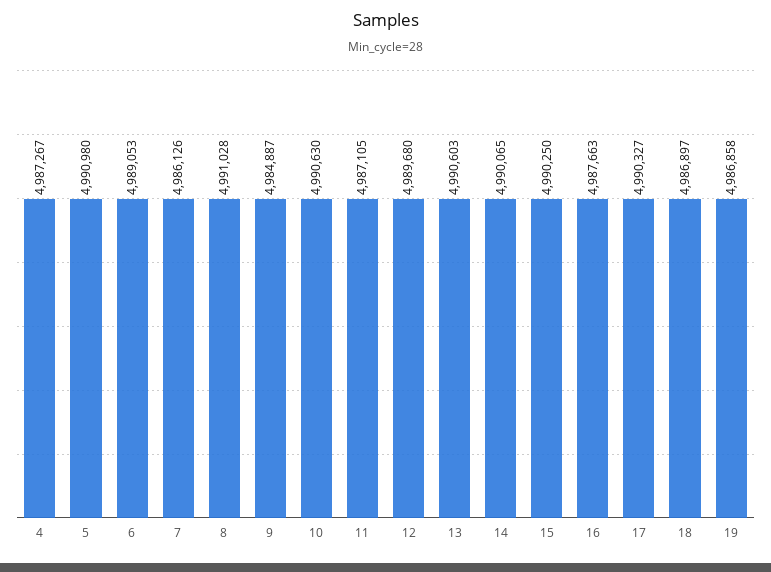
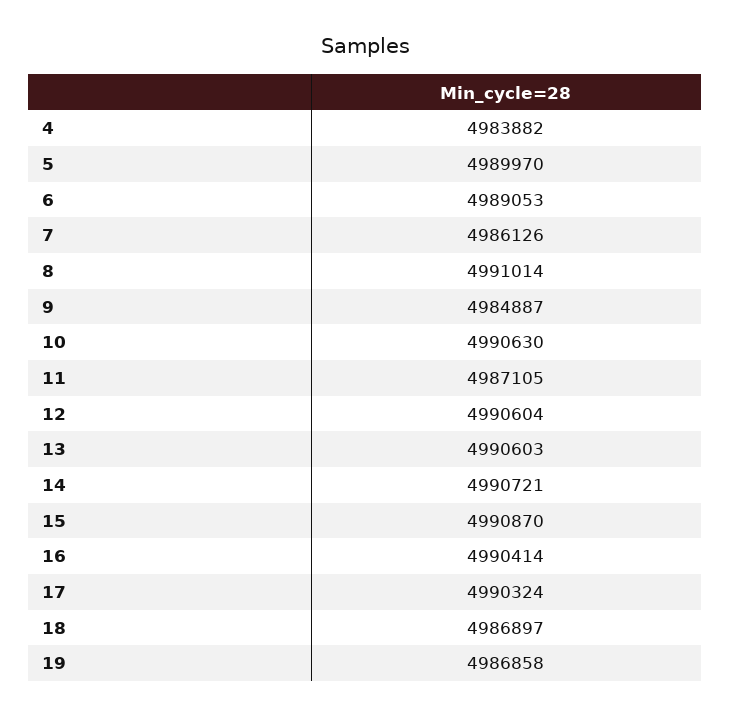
  {
-   "4": 4987267,
+   "4": 4983882,
-   "5": 4990980,
+   "5": 4989970,
    "6": 4989053,
    "7": 4986126,
-   "8": 4991028,
+   "8": 4991014,
    "9": 4984887,
    "10": 4990630,
    "11": 4987105,
-   "12": 4989680,
+   "12": 4990604,
    "13": 4990603,
-   "14": 4990065,
+   "14": 4990721,
-   "15": 4990250,
+   "15": 4990870,
-   "16": 4987663,
+   "16": 4990414,
-   "17": 4990327,
+   "17": 4990324,
    "18": 4986897,
    "19": 4986858
  }

